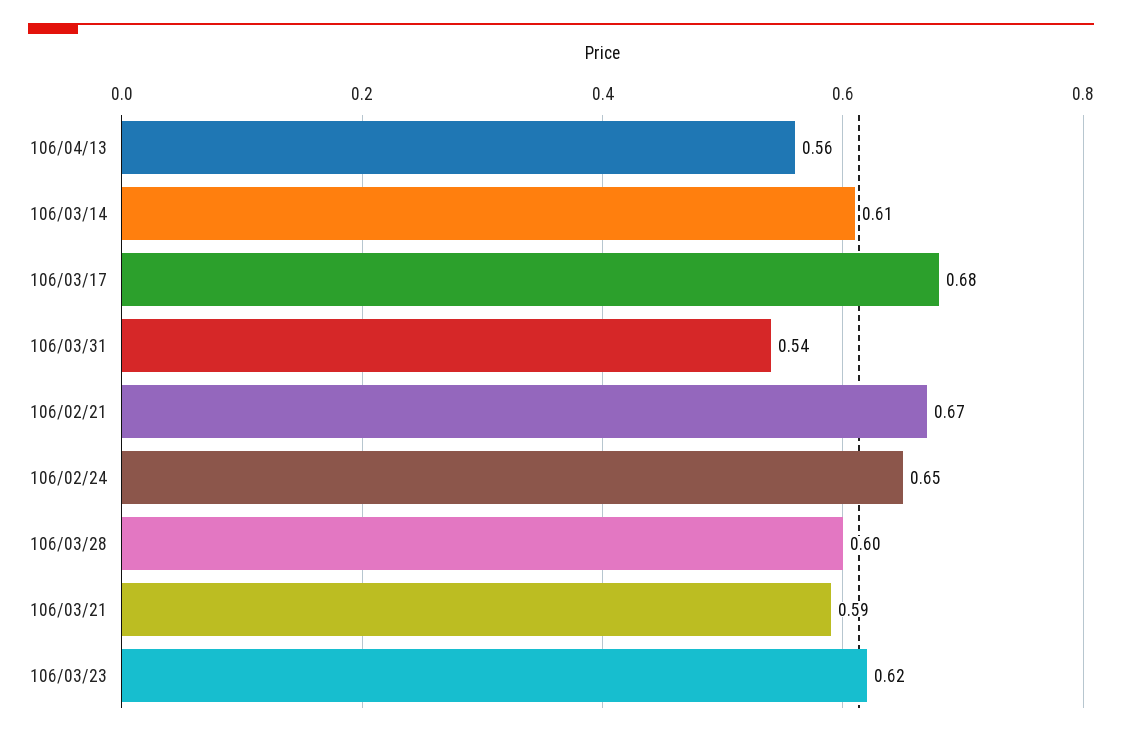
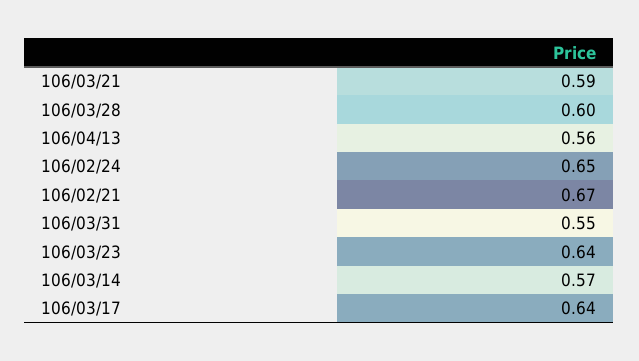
  {
    "106/04/13": 0.56,
-   "106/03/14": 0.61,
+   "106/03/14": 0.57,
-   "106/03/17": 0.68,
+   "106/03/17": 0.64,
-   "106/03/31": 0.54,
+   "106/03/31": 0.55,
    "106/02/21": 0.67,
    "106/02/24": 0.65,
    "106/03/28": 0.6,
    "106/03/21": 0.59,
-   "106/03/23": 0.62
+   "106/03/23": 0.64
  }

